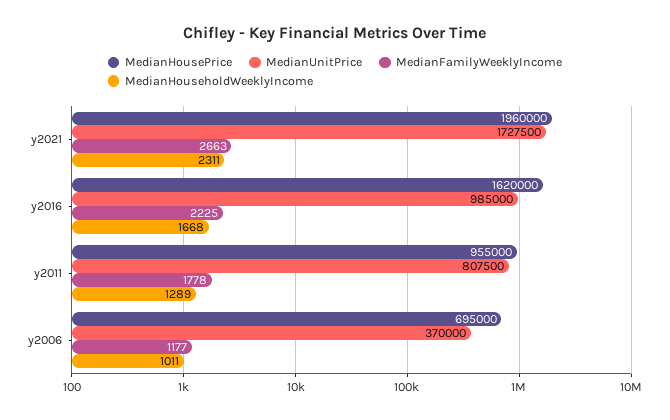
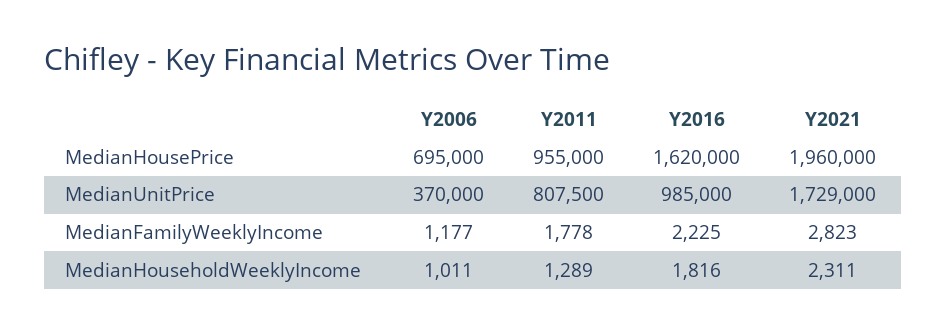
  {
    "MedianHousePrice": {
      "y2021": 1960000,
      "y2016": 1620000,
      "y2011": 955000,
      "y2006": 695000
    },
    "MedianUnitPrice": {
-     "y2021": 1727500,
+     "y2021": 1729000,
      "y2016": 985000,
      "y2011": 807500,
      "y2006": 370000
    },
    "MedianFamilyWeeklyIncome": {
-     "y2021": 2663,
+     "y2021": 2823,
      "y2016": 2225,
      "y2011": 1778,
      "y2006": 1177
    },
    "MedianHouseholdWeeklyIncome": {
      "y2021": 2311,
-     "y2016": 1668,
+     "y2016": 1816,
      "y2011": 1289,
      "y2006": 1011
    }
  }

